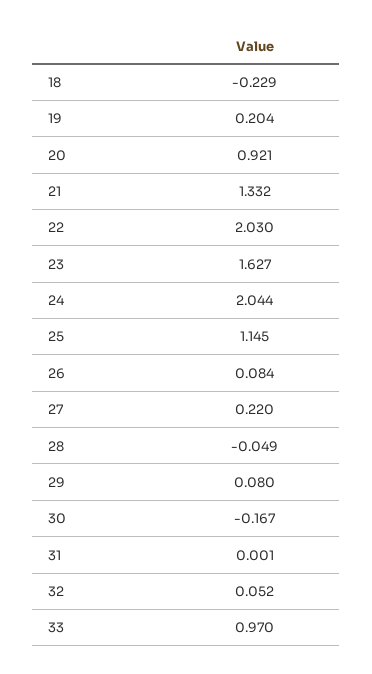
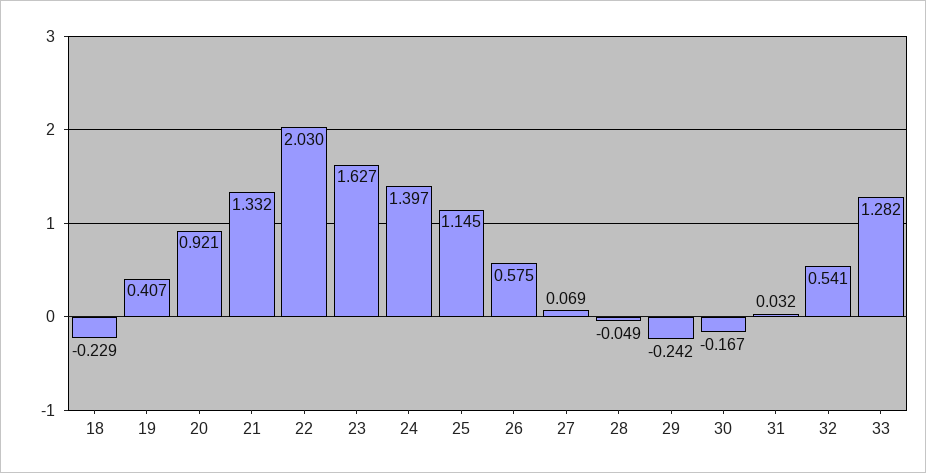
  {
    "18": -0.229,
-   "19": 0.204,
+   "19": 0.407,
    "20": 0.921,
    "21": 1.332,
    "22": 2.03,
    "23": 1.627,
-   "24": 2.044,
+   "24": 1.397,
    "25": 1.145,
-   "26": 0.084,
+   "26": 0.575,
-   "27": 0.22,
+   "27": 0.069,
    "28": -0.049,
-   "29": 0.08,
+   "29": -0.242,
    "30": -0.167,
-   "31": 0.001,
+   "31": 0.032,
-   "32": 0.052,
+   "32": 0.541,
-   "33": 0.97
+   "33": 1.282
  }

